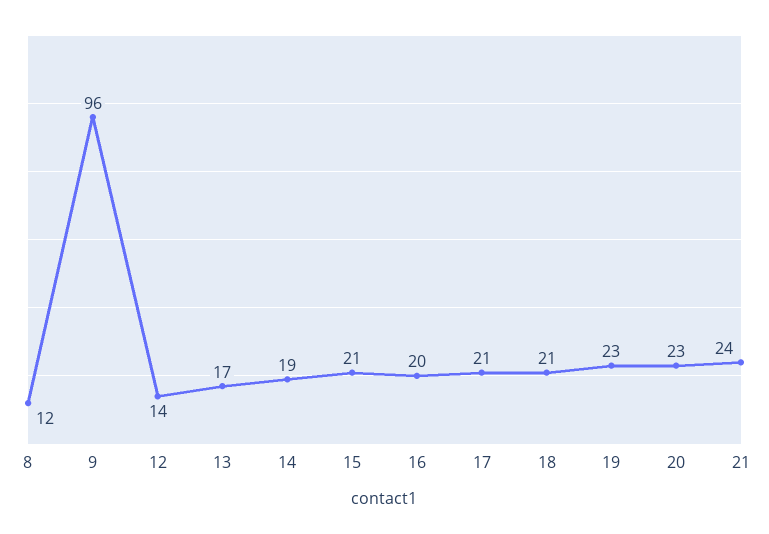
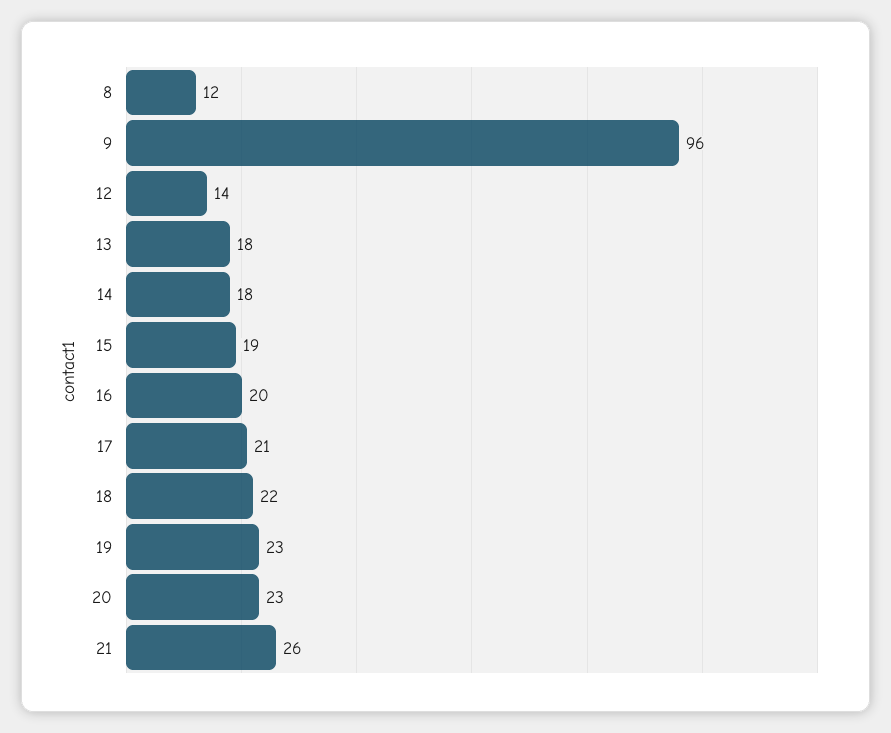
  {
    "8": 12,
    "9": 96,
    "12": 14,
-   "13": 17,
+   "13": 18,
-   "14": 19,
+   "14": 18,
-   "15": 21,
+   "15": 19,
    "16": 20,
    "17": 21,
-   "18": 21,
+   "18": 22,
    "19": 23,
    "20": 23,
-   "21": 24
+   "21": 26
  }

